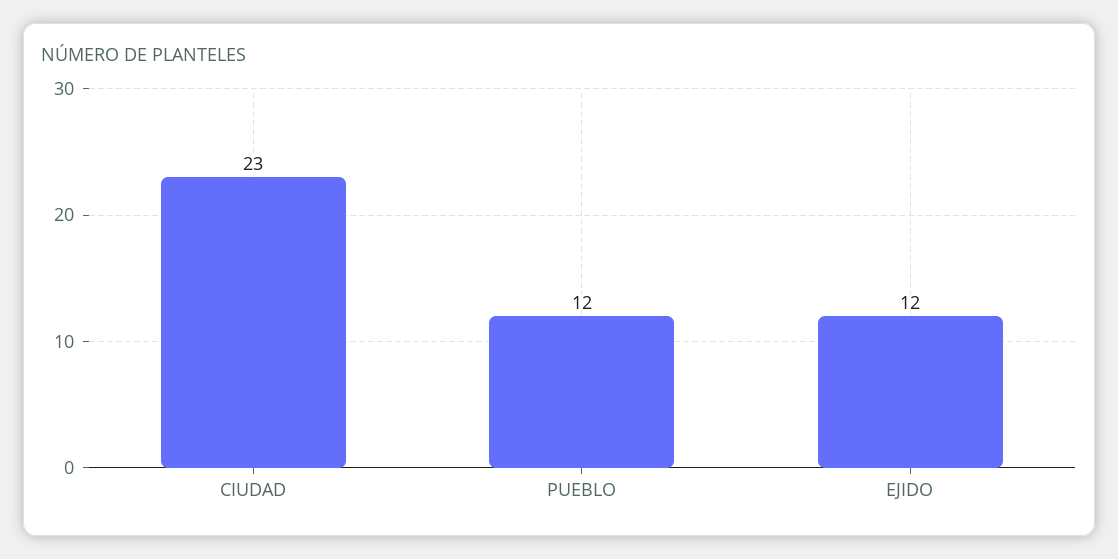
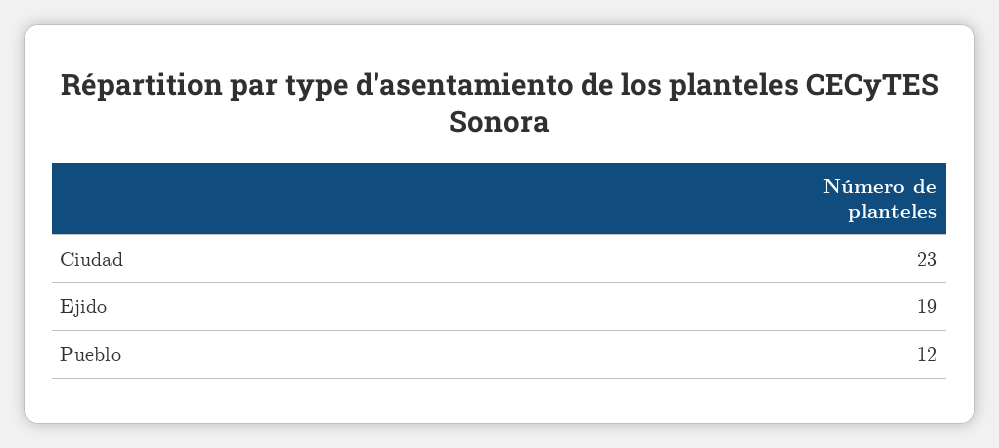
  {
    "CIUDAD": 23,
    "PUEBLO": 12,
-   "EJIDO": 12
+   "EJIDO": 19
  }

